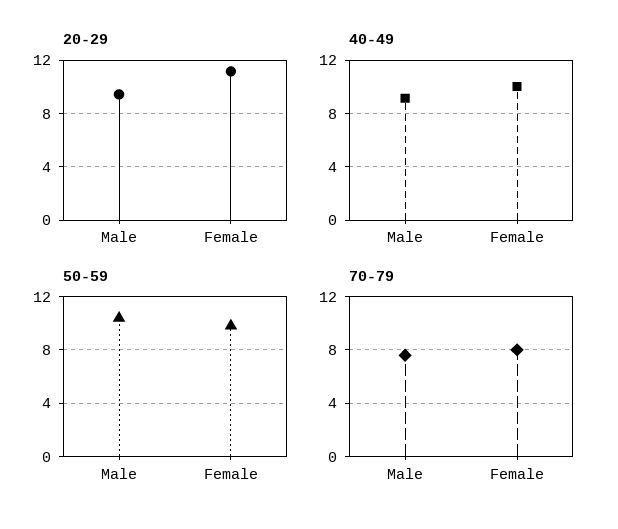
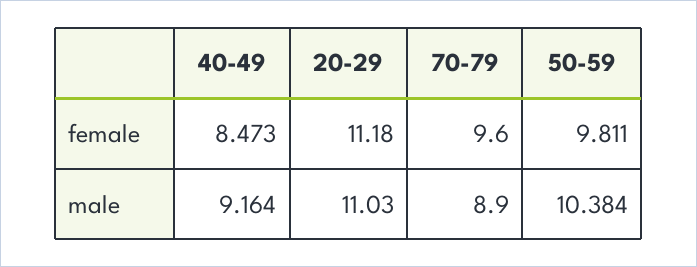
  {
    "20-29": {
-     "Male": 9.5,
+     "Male": 11.03,
      "Female": 11.18
    },
    "40-49": {
      "Male": 9.164,
-     "Female": 10
+     "Female": 8.473
    },
    "50-59": {
      "Male": 10.384,
      "Female": 9.811
    },
    "70-79": {
-     "Male": 7.5,
+     "Male": 8.9,
-     "Female": 8
+     "Female": 9.6
    }
  }

